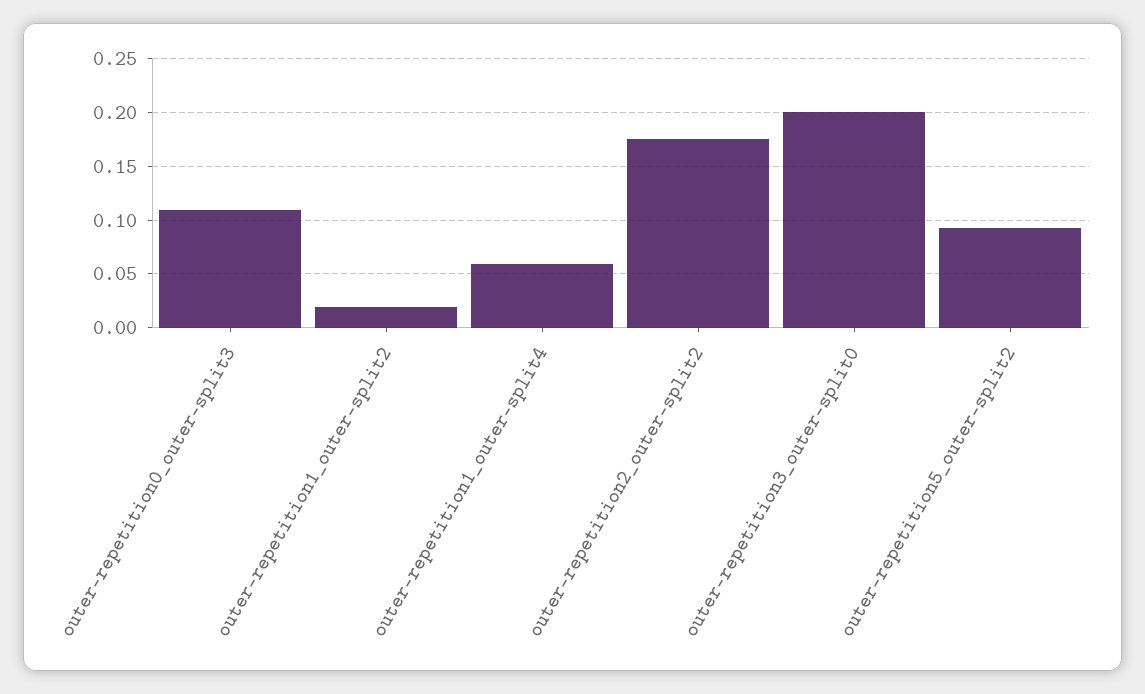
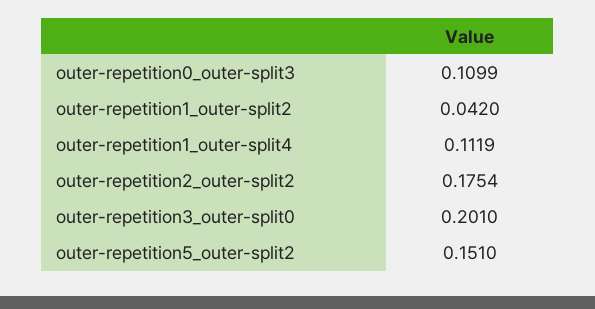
  {
    "outer-repetition0_outer-split3": 0.1099,
-   "outer-repetition1_outer-split2": 0.02,
+   "outer-repetition1_outer-split2": 0.042,
-   "outer-repetition1_outer-split4": 0.06,
+   "outer-repetition1_outer-split4": 0.1119,
    "outer-repetition2_outer-split2": 0.1754,
    "outer-repetition3_outer-split0": 0.201,
-   "outer-repetition5_outer-split2": 0.09
+   "outer-repetition5_outer-split2": 0.151
  }

